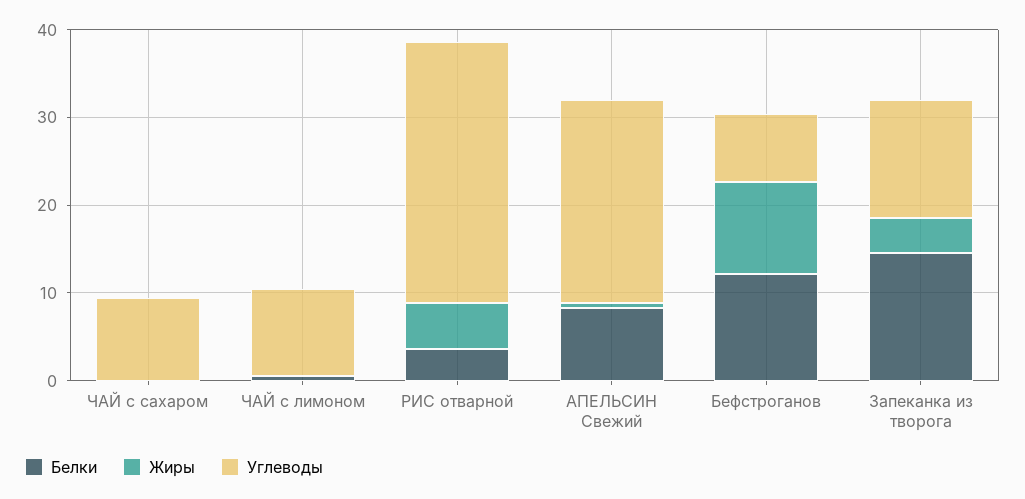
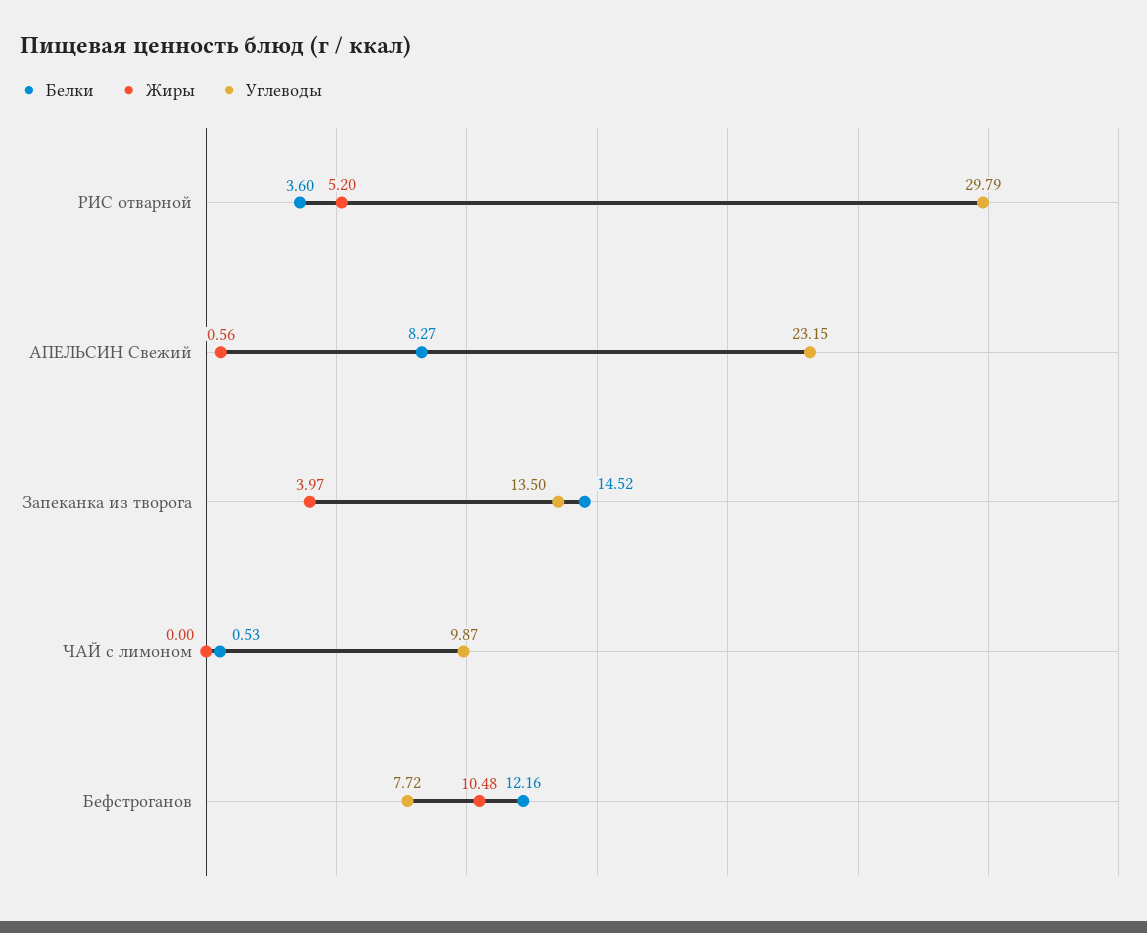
  {
    "Белки": {
-     "ЧАЙ с сахаром": 0,
      "ЧАЙ с лимоном": 0.53,
      "РИС отварной": 3.6,
      "АПЕЛЬСИН Свежий": 8.27,
      "Бефстроганов": 12.16,
      "Запеканка из творога": 14.52
    },
    "Жиры": {
-     "ЧАЙ с сахаром": 0,
      "ЧАЙ с лимоном": 0,
      "РИС отварной": 5.2,
      "АПЕЛЬСИН Свежий": 0.56,
      "Бефстроганов": 10.48,
      "Запеканка из творога": 3.97
    },
    "Углеводы": {
-     "ЧАЙ с сахаром": 10,
      "ЧАЙ с лимоном": 9.87,
      "РИС отварной": 29.79,
      "АПЕЛЬСИН Свежий": 23.15,
      "Бефстроганов": 7.72,
      "Запеканка из творога": 13.5
    }
  }

